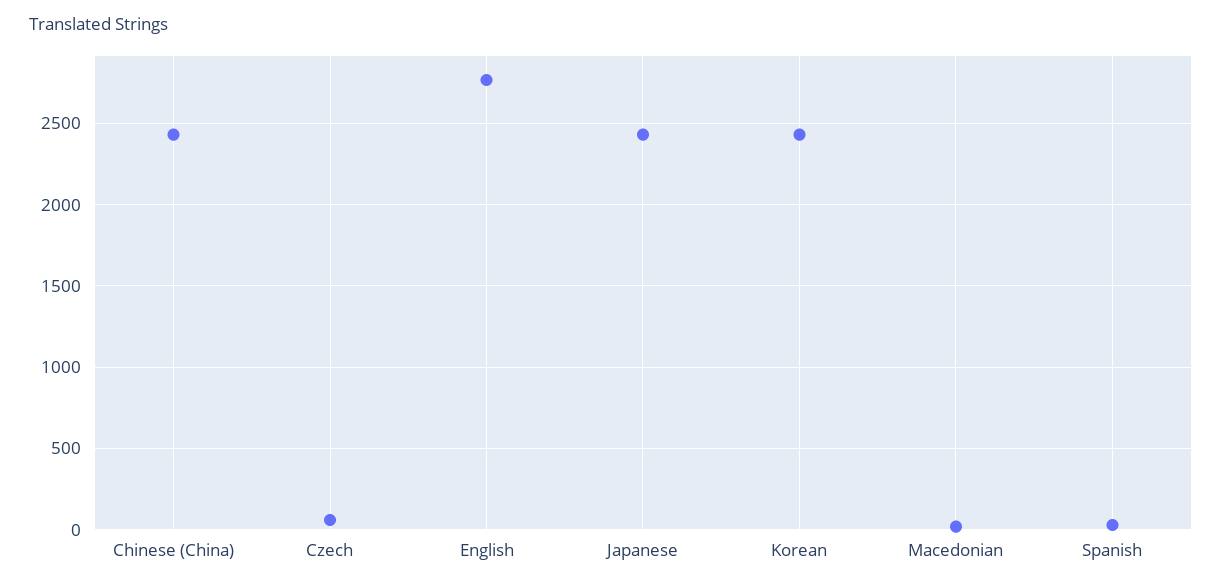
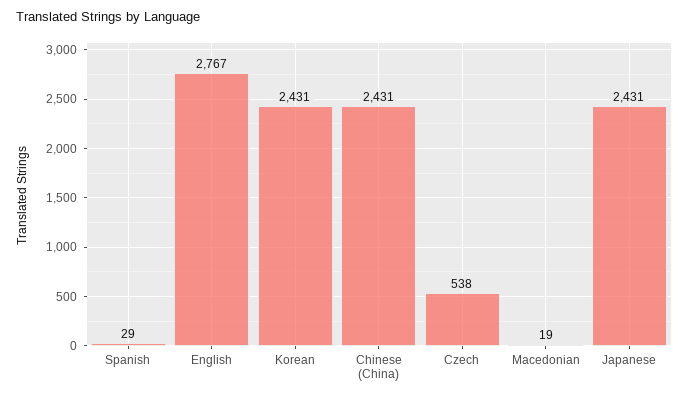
  {
    "Chinese (China)": 2431,
-   "Czech": 50,
+   "Czech": 538,
    "English": 2767,
    "Japanese": 2431,
    "Korean": 2431,
    "Macedonian": 19,
    "Spanish": 29
  }

